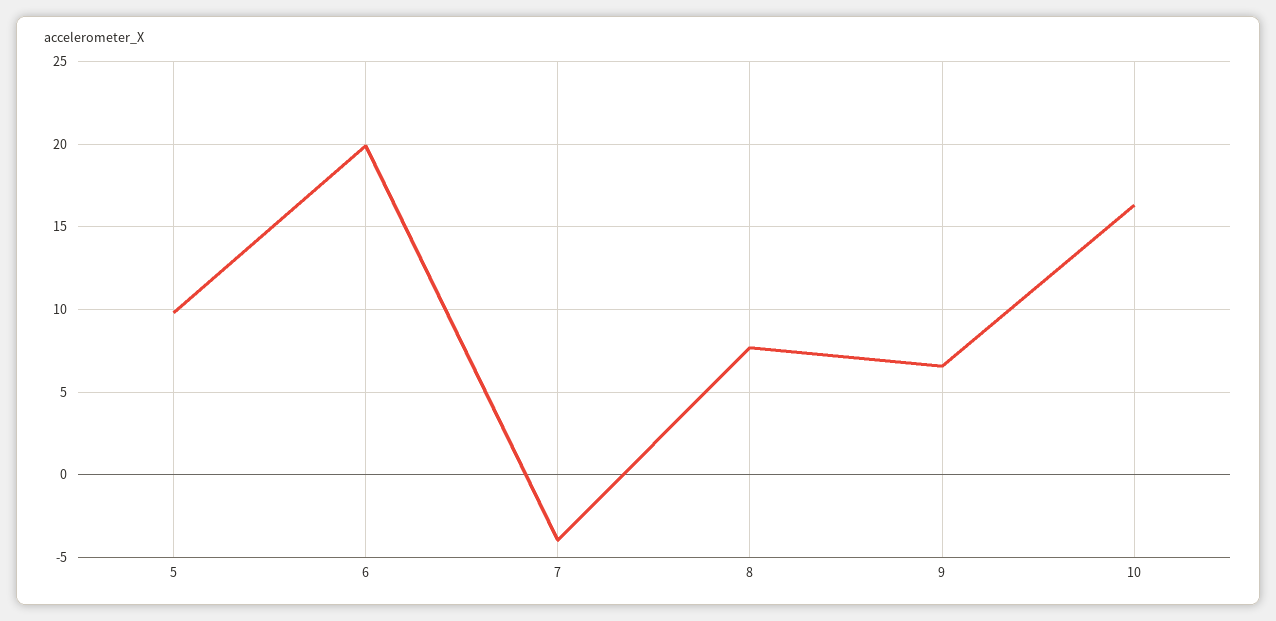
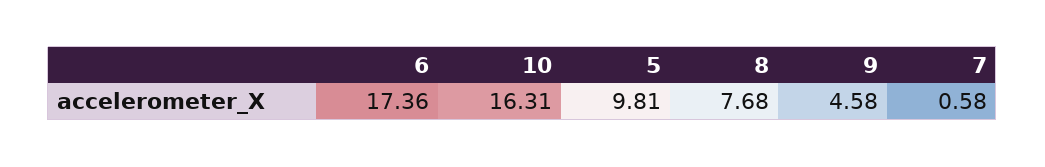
  {
    "5": 9.81,
-   "6": 20,
+   "6": 17.36,
-   "7": -4,
+   "7": 0.58,
    "8": 7.68,
-   "9": 6.5,
+   "9": 4.58,
    "10": 16.31
  }

